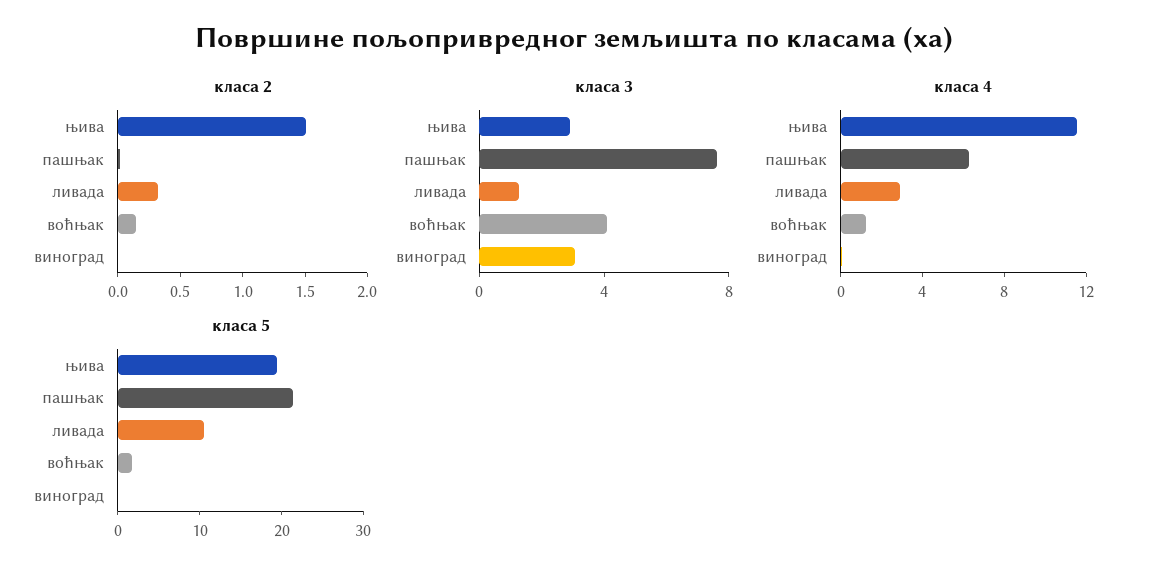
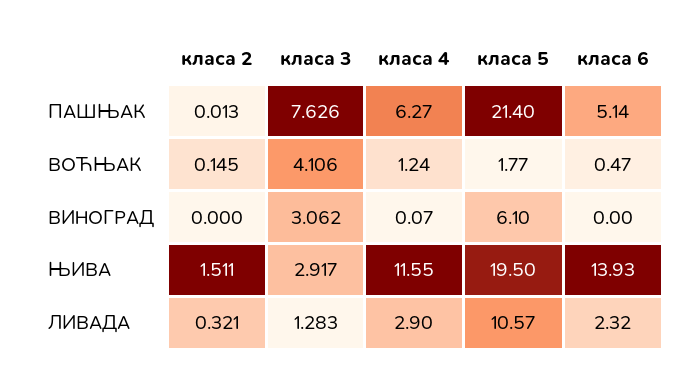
  {
    "класа 2": {
      "њива": 1.511,
      "пашњак": 0.013,
      "ливада": 0.321,
      "воћњак": 0.145,
      "виноград": 0
    },
    "класа 3": {
      "њива": 2.917,
      "пашњак": 7.626,
      "ливада": 1.283,
      "воћњак": 4.106,
      "виноград": 3.062
    },
    "класа 4": {
      "њива": 11.55,
      "пашњак": 6.27,
      "ливада": 2.9,
      "воћњак": 1.24,
      "виноград": 0.07
    },
    "класа 5": {
      "њива": 19.5,
      "пашњак": 21.4,
      "ливада": 10.57,
      "воћњак": 1.77,
-     "виноград": 0
+     "виноград": 6.1
-   }
+   },
+   "класа 6": {
+     "пашњак": 5.14,
+     "воћњак": 0.47,
+     "виноград": 0,
+     "њива": 13.93,
+     "ливада": 2.32
+   }
  }

